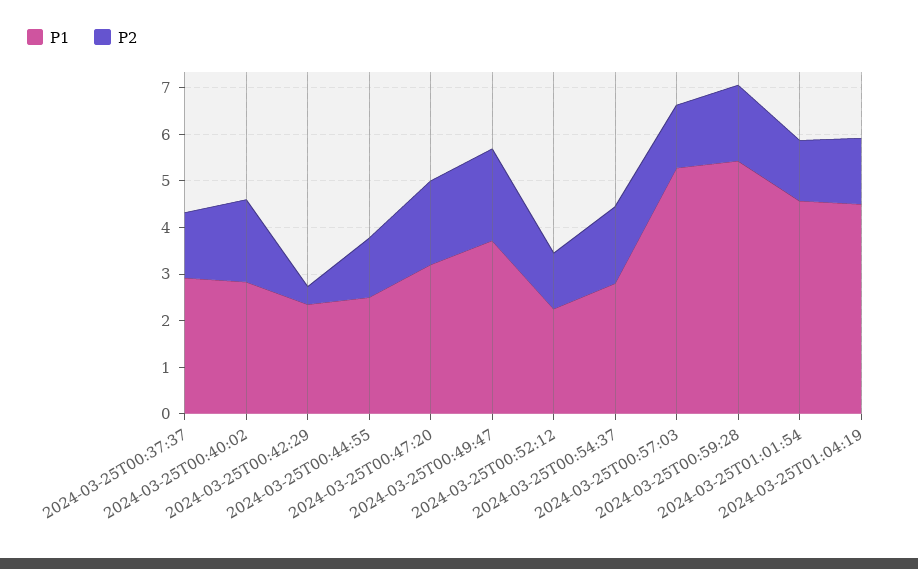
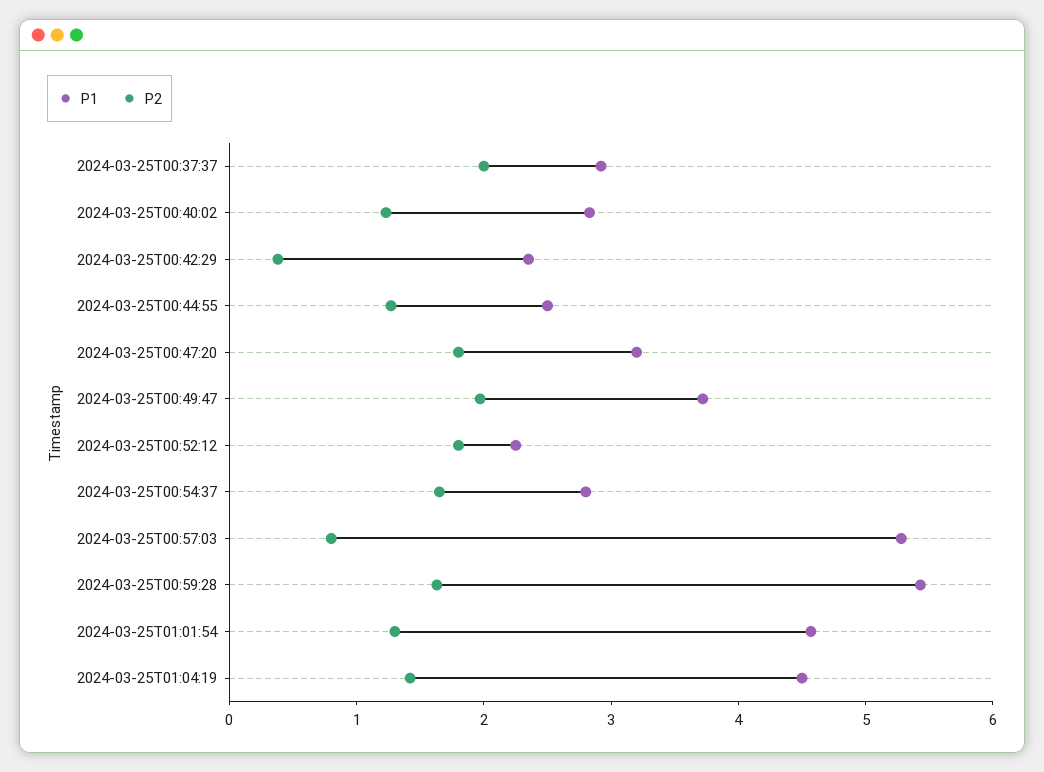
  {
    "P1": {
      "2024-03-25T00:37:37": 3,
      "2024-03-25T00:40:02": 2.8,
      "2024-03-25T00:42:29": 2.4,
      "2024-03-25T00:44:55": 2.6,
      "2024-03-25T00:47:20": 3.2,
      "2024-03-25T00:49:47": 3.8,
      "2024-03-25T00:52:12": 2.2,
      "2024-03-25T00:54:37": 2.8,
      "2024-03-25T00:57:03": 5.2,
      "2024-03-25T00:59:28": 5.4,
      "2024-03-25T01:01:54": 4.6,
      "2024-03-25T01:04:19": 4.6
    },
    "P2": {
-     "2024-03-25T00:37:37": 1.4,
+     "2024-03-25T00:37:37": 2,
-     "2024-03-25T00:40:02": 1.8,
+     "2024-03-25T00:40:02": 1.2,
      "2024-03-25T00:42:29": 0.4,
      "2024-03-25T00:44:55": 1.2,
      "2024-03-25T00:47:20": 1.8,
      "2024-03-25T00:49:47": 2,
-     "2024-03-25T00:52:12": 1.2,
+     "2024-03-25T00:52:12": 1.8,
      "2024-03-25T00:54:37": 1.6,
-     "2024-03-25T00:57:03": 1.4,
+     "2024-03-25T00:57:03": 0.8,
      "2024-03-25T00:59:28": 1.6,
      "2024-03-25T01:01:54": 1.4,
      "2024-03-25T01:04:19": 1.4
    }
  }

